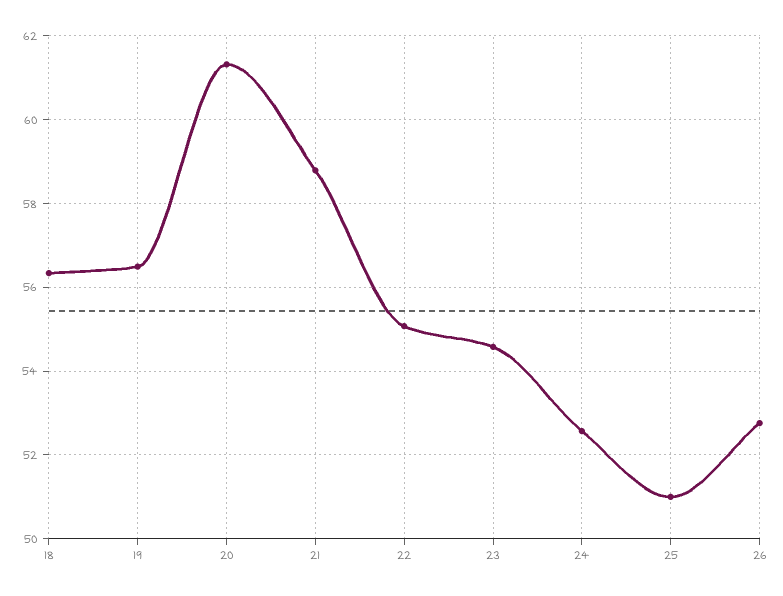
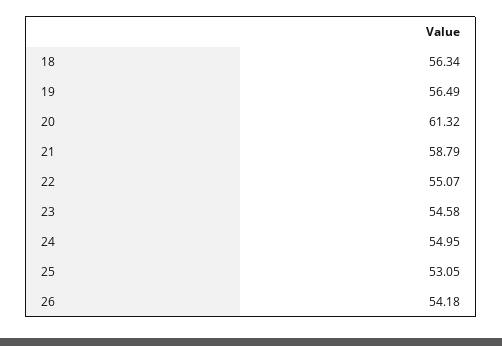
  {
    "18": 56.34,
    "19": 56.49,
    "20": 61.32,
    "21": 58.79,
    "22": 55.07,
    "23": 54.58,
-   "24": 52.6,
+   "24": 54.95,
-   "25": 51,
+   "25": 53.05,
-   "26": 52.8
+   "26": 54.18
  }

